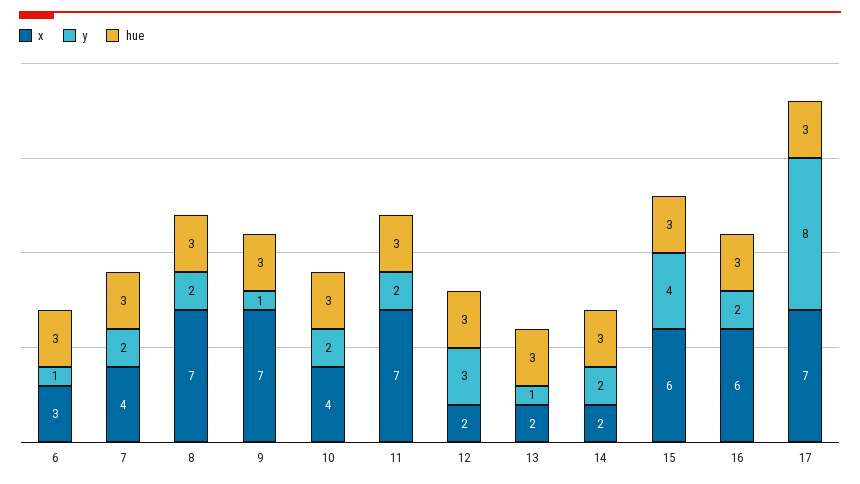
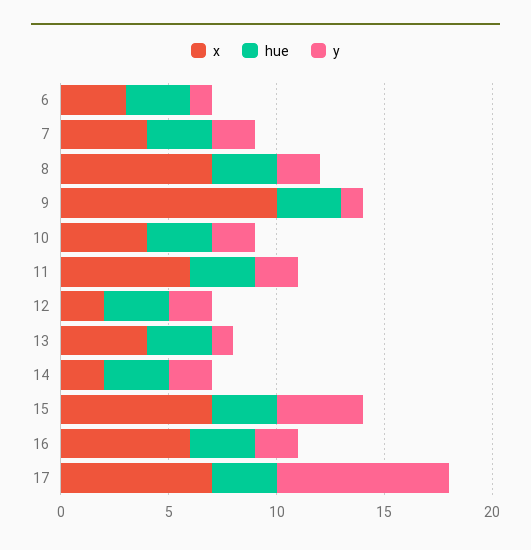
  {
    "x": {
      "6": 3,
      "7": 4,
      "8": 7,
-     "9": 7,
+     "9": 10,
      "10": 4,
-     "11": 7,
+     "11": 6,
      "12": 2,
-     "13": 2,
+     "13": 4,
      "14": 2,
-     "15": 6,
+     "15": 7,
      "16": 6,
      "17": 7
    },
    "y": {
      "6": 1,
      "7": 2,
      "8": 2,
      "9": 1,
      "10": 2,
      "11": 2,
-     "12": 3,
+     "12": 2,
      "13": 1,
      "14": 2,
      "15": 4,
      "16": 2,
      "17": 8
    },
    "hue": {
      "6": 3,
      "7": 3,
      "8": 3,
      "9": 3,
      "10": 3,
      "11": 3,
      "12": 3,
      "13": 3,
      "14": 3,
      "15": 3,
      "16": 3,
      "17": 3
    }
  }

